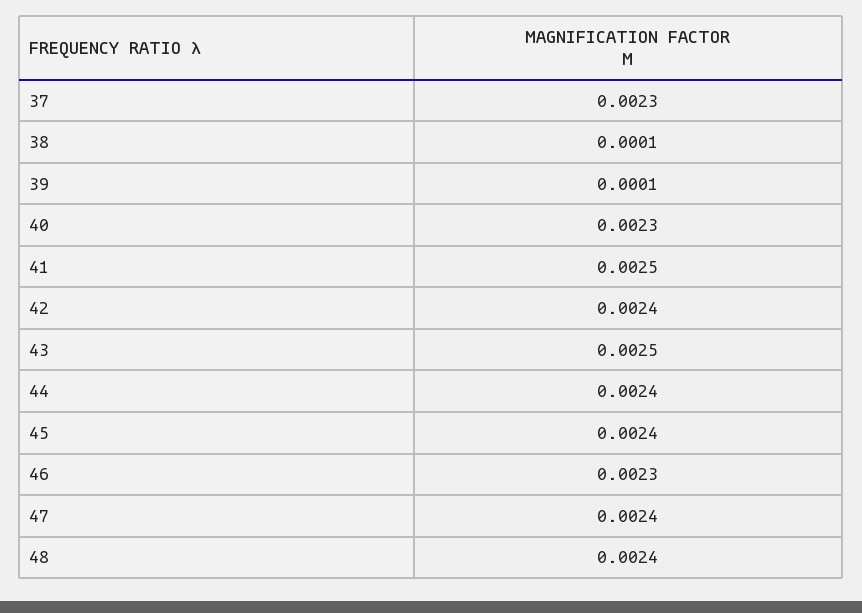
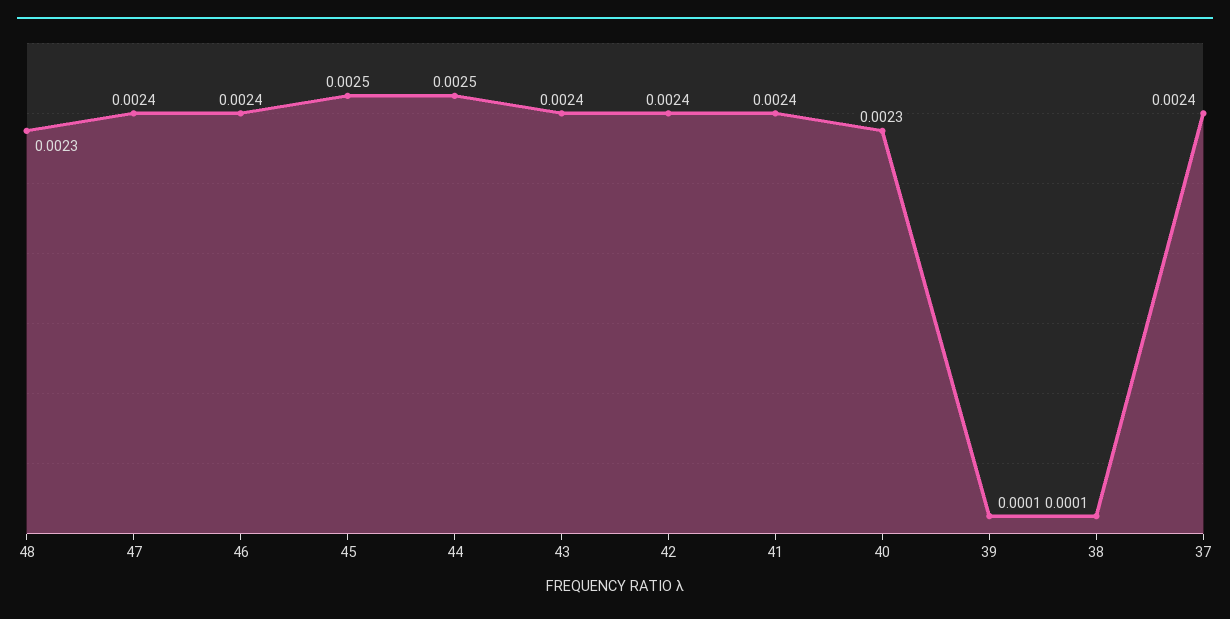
  {
-   "37": 0.0023,
+   "37": 0.0024,
    "38": 0.0001,
    "39": 0.0001,
    "40": 0.0023,
-   "41": 0.0025,
+   "41": 0.0024,
    "42": 0.0024,
-   "43": 0.0025,
+   "43": 0.0024,
-   "44": 0.0024,
+   "44": 0.0025,
-   "45": 0.0024,
+   "45": 0.0025,
-   "46": 0.0023,
+   "46": 0.0024,
    "47": 0.0024,
-   "48": 0.0024
+   "48": 0.0023
  }

